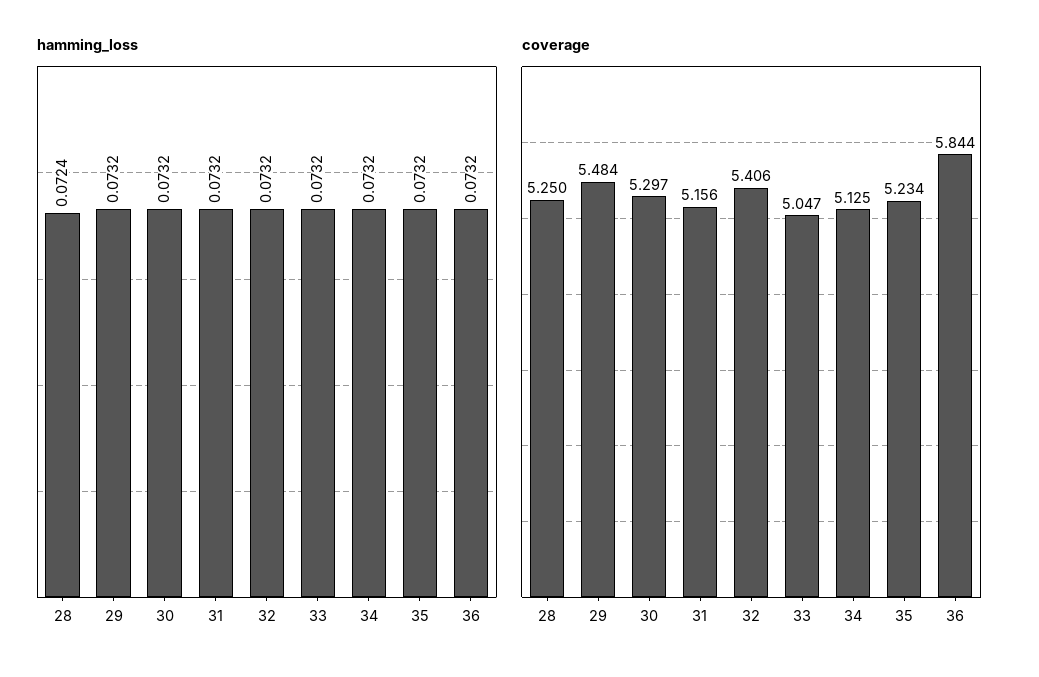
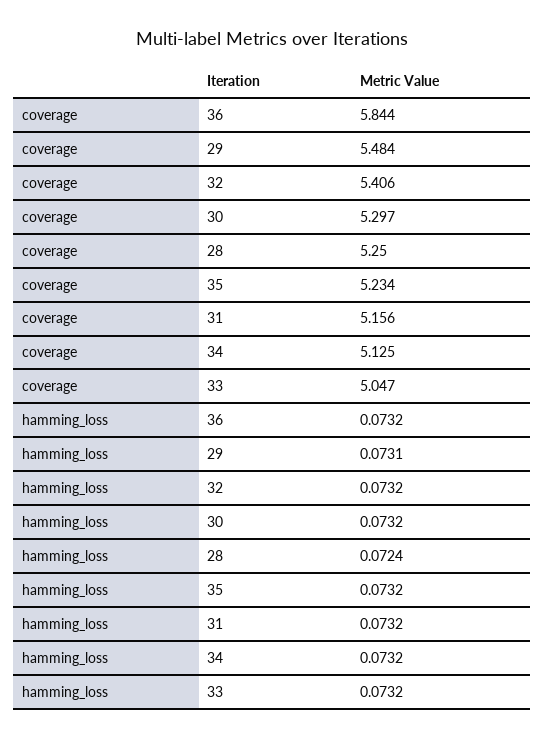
  {
    "hamming_loss": {
      "28": 0.0724,
-     "29": 0.0732,
+     "29": 0.0731,
      "30": 0.0732,
      "31": 0.0732,
      "32": 0.0732,
      "33": 0.0732,
      "34": 0.0732,
      "35": 0.0732,
      "36": 0.0732
    },
    "coverage": {
      "28": 5.25,
      "29": 5.484,
      "30": 5.297,
      "31": 5.156,
      "32": 5.406,
      "33": 5.047,
      "34": 5.125,
      "35": 5.234,
      "36": 5.844
    }
  }

